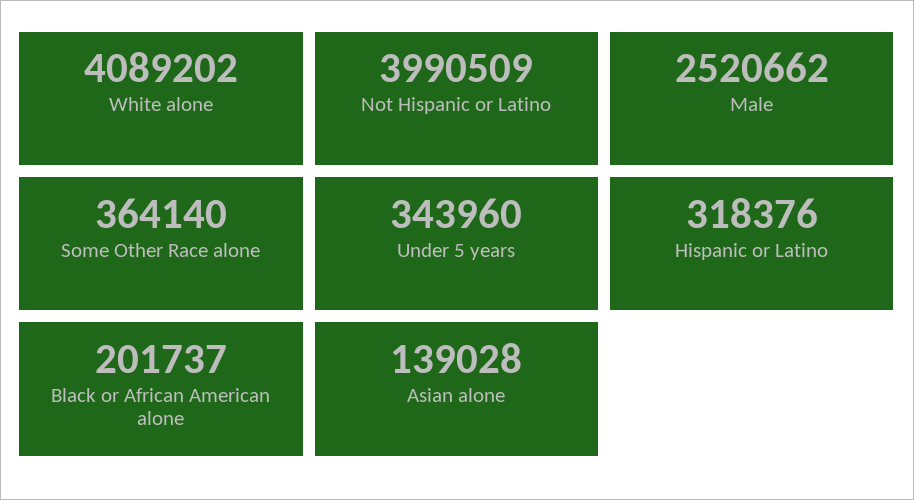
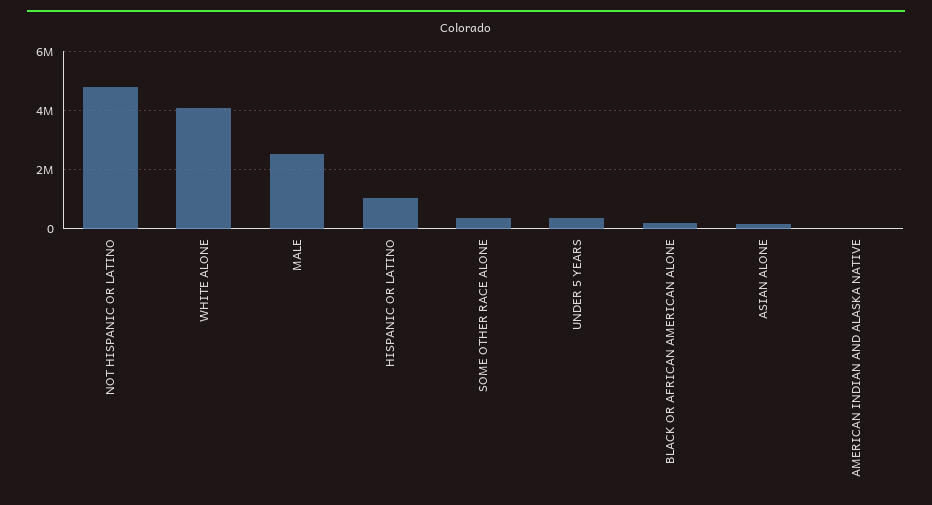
  {
    "White alone": 4089202,
-   "Not Hispanic or Latino": 3990509,
+   "Not Hispanic or Latino": 4750000,
    "Male": 2520662,
    "Some Other Race alone": 364140,
    "Under 5 years": 343960,
-   "Hispanic or Latino": 318376,
+   "Hispanic or Latino": 1000000,
    "Black or African American alone": 201737,
-   "Asian alone": 139028
+   "Asian alone": 139028,
+   "AMERICAN INDIAN AND ALASKA NATIVE": 0
  }

